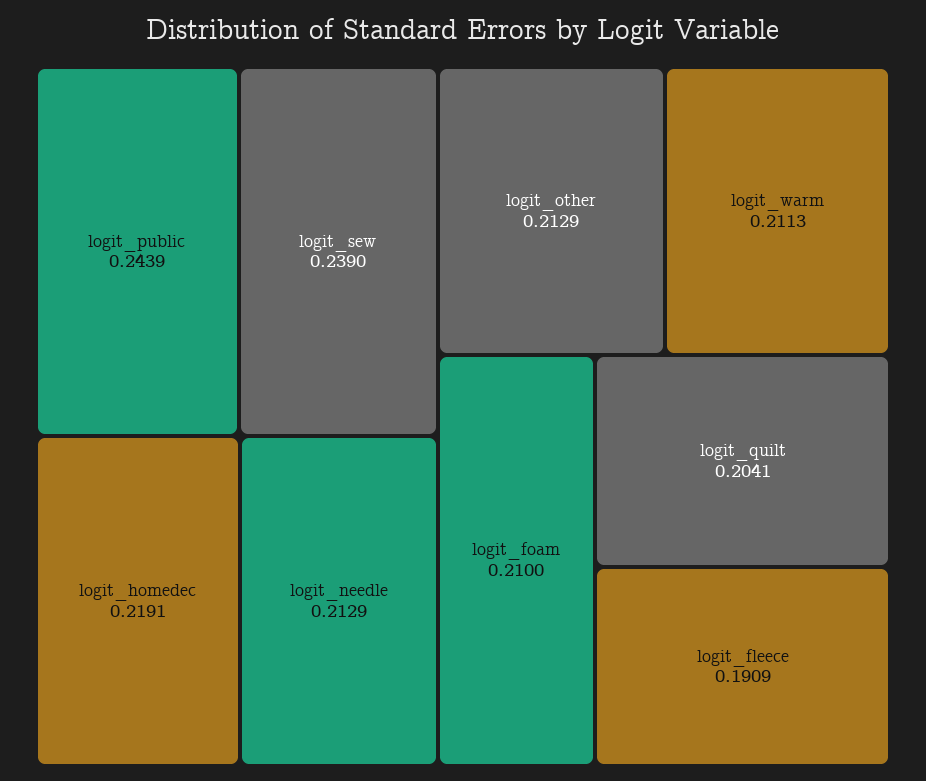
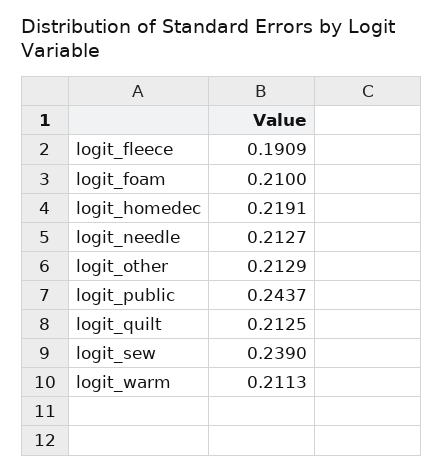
  {
-   "logit_public": 0.2439,
+   "logit_public": 0.2437,
    "logit_sew": 0.239,
    "logit_homedec": 0.2191,
-   "logit_needle": 0.2129,
+   "logit_needle": 0.2127,
    "logit_other": 0.2129,
    "logit_warm": 0.2113,
    "logit_foam": 0.21,
-   "logit_quilt": 0.2041,
+   "logit_quilt": 0.2125,
    "logit_fleece": 0.1909
  }

